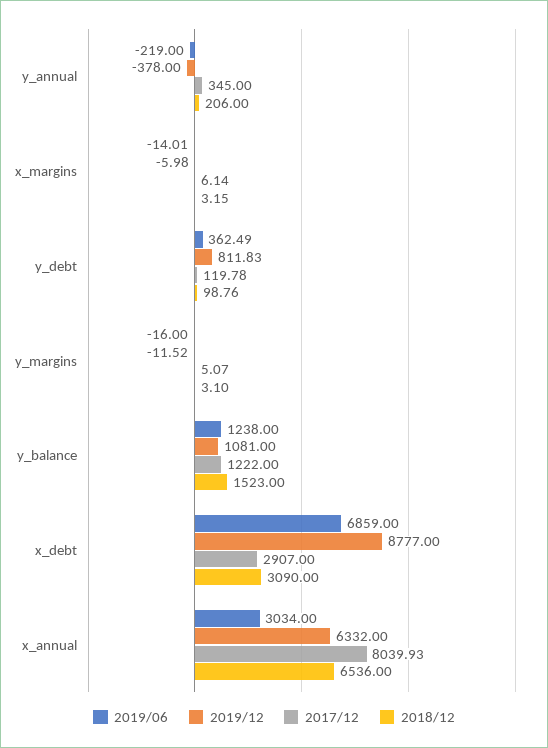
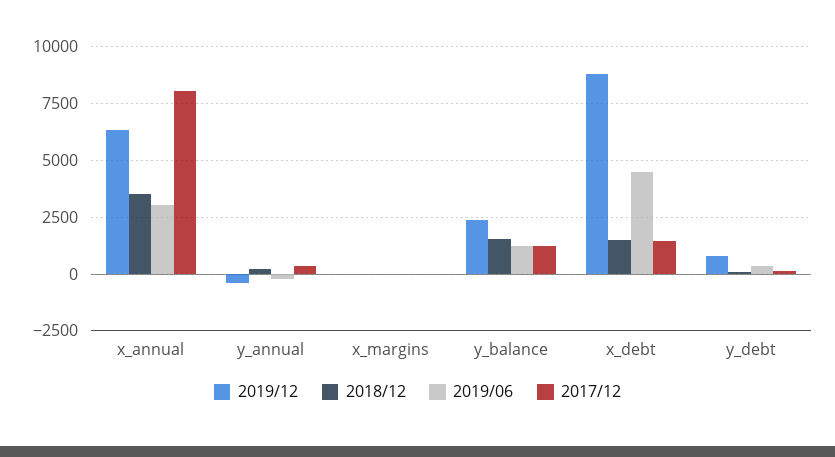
  {
    "2019/06": {
      "y_annual": -219,
      "x_margins": -14.01,
      "y_debt": 362.49,
-     "y_margins": -16,
      "y_balance": 1238,
-     "x_debt": 6859,
+     "x_debt": 4500,
      "x_annual": 3034
    },
    "2019/12": {
      "y_annual": -378,
      "x_margins": -5.98,
      "y_debt": 811.83,
-     "y_margins": -11.52,
-     "y_balance": 1081,
+     "y_balance": 2500,
      "x_debt": 8777,
      "x_annual": 6332
    },
    "2017/12": {
      "y_annual": 345,
      "x_margins": 6.14,
      "y_debt": 119.78,
-     "y_margins": 5.07,
      "y_balance": 1222,
-     "x_debt": 2907,
+     "x_debt": 1500,
      "x_annual": 8039.93
    },
    "2018/12": {
      "y_annual": 206,
      "x_margins": 3.15,
      "y_debt": 98.76,
-     "y_margins": 3.1,
      "y_balance": 1523,
-     "x_debt": 3090,
+     "x_debt": 1500,
-     "x_annual": 6536
+     "x_annual": 3500
    }
  }

